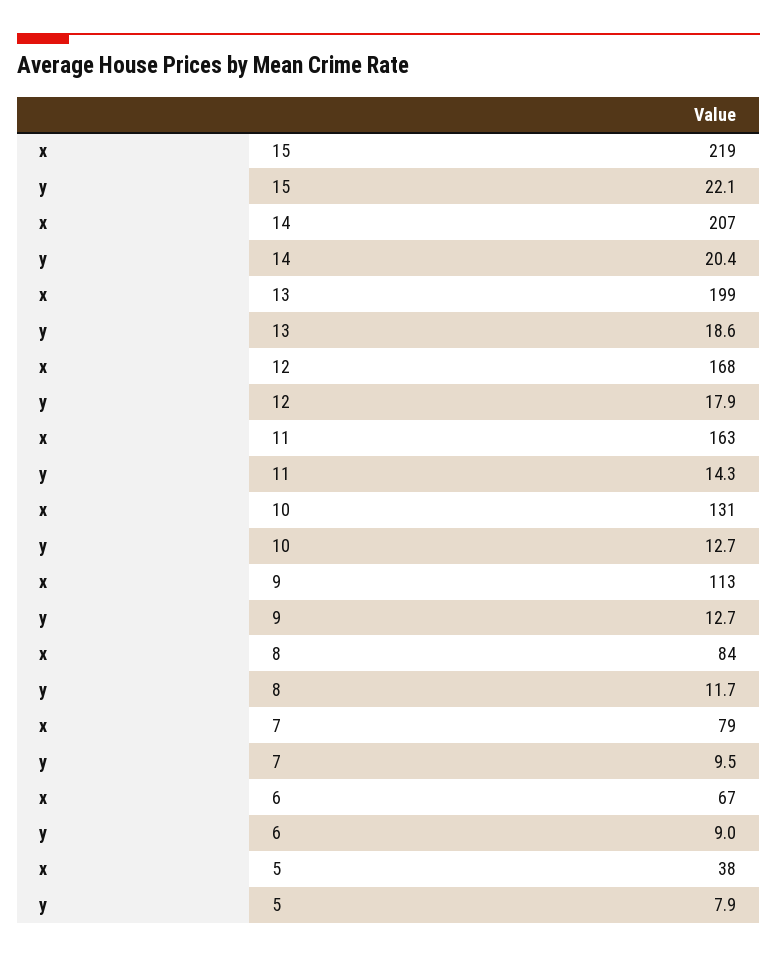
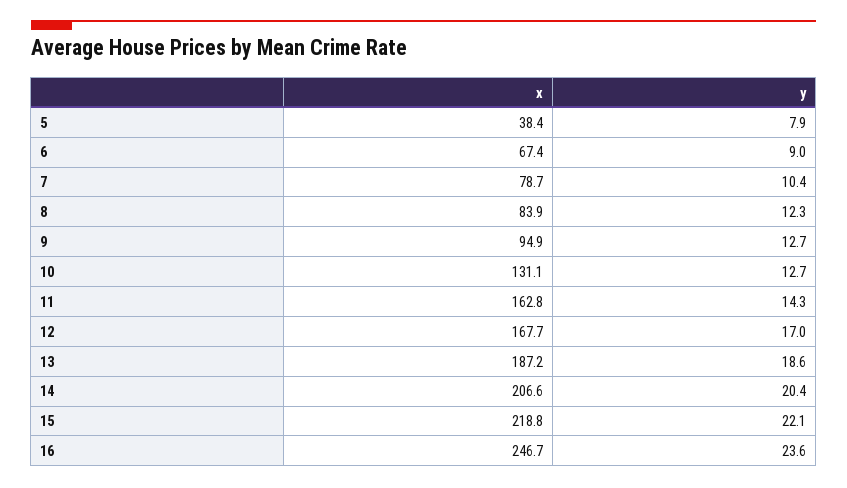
  {
    "x": {
      "15": 218.8,
      "14": 206.6,
-     "13": 199,
+     "13": 187.2,
      "12": 167.7,
      "11": 162.8,
      "10": 131.1,
-     "9": 113,
+     "9": 94.9,
      "8": 83.9,
      "7": 78.7,
      "6": 67.4,
-     "5": 38.4
+     "5": 38.4,
+     "16": 246.7
    },
    "y": {
      "15": 22.1,
      "14": 20.4,
      "13": 18.6,
-     "12": 17.9,
+     "12": 17,
      "11": 14.3,
      "10": 12.7,
      "9": 12.7,
-     "8": 11.7,
+     "8": 12.3,
-     "7": 9.5,
+     "7": 10.4,
      "6": 9,
-     "5": 7.9
+     "5": 7.9,
+     "16": 23.6
    }
  }

